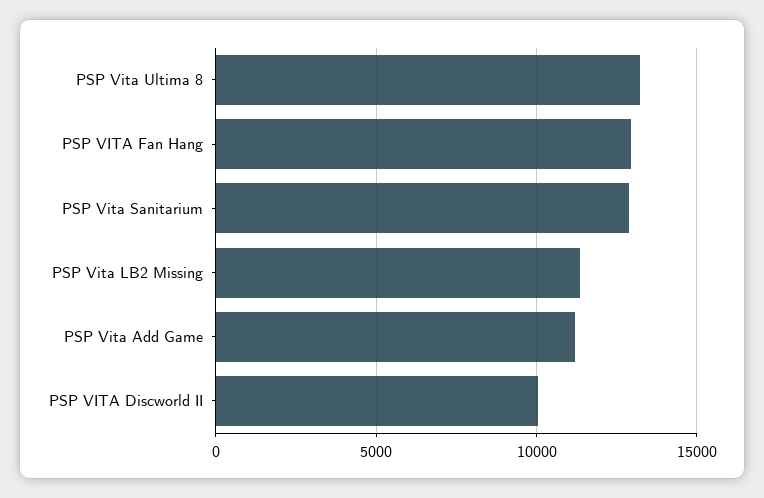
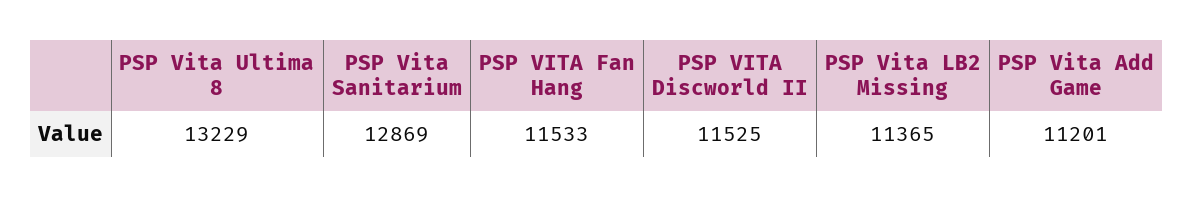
  {
    "PSP Vita Ultima 8": 13229,
-   "PSP VITA Fan Hang": 13000,
+   "PSP VITA Fan Hang": 11533,
    "PSP Vita Sanitarium": 12869,
    "PSP Vita LB2 Missing": 11365,
    "PSP Vita Add Game": 11201,
-   "PSP VITA Discworld II": 10000
+   "PSP VITA Discworld II": 11525
  }

